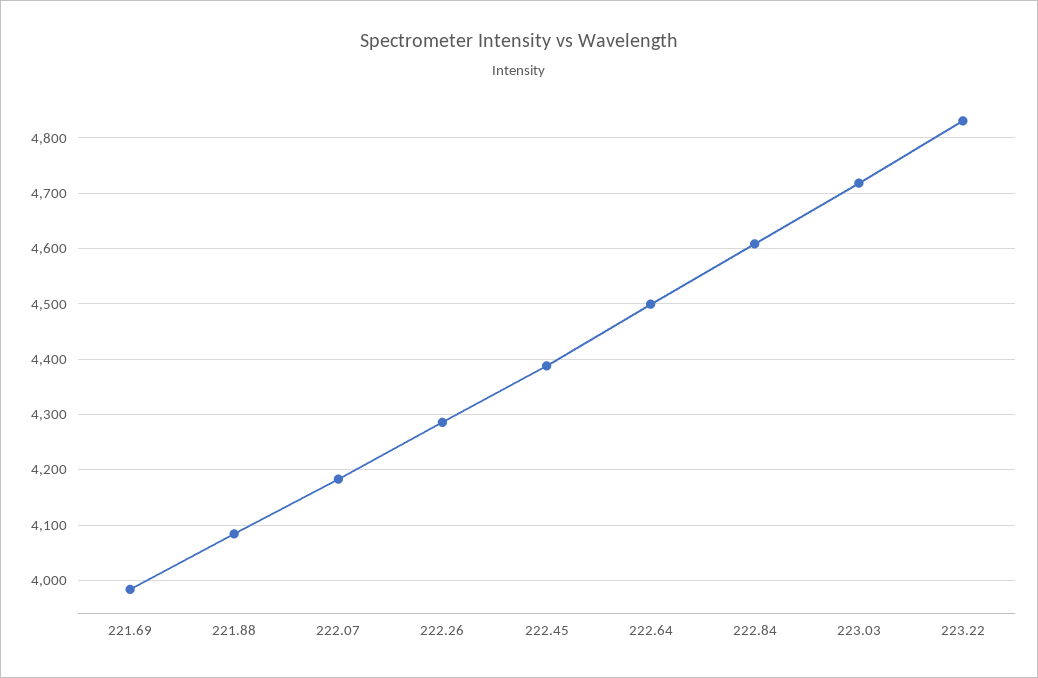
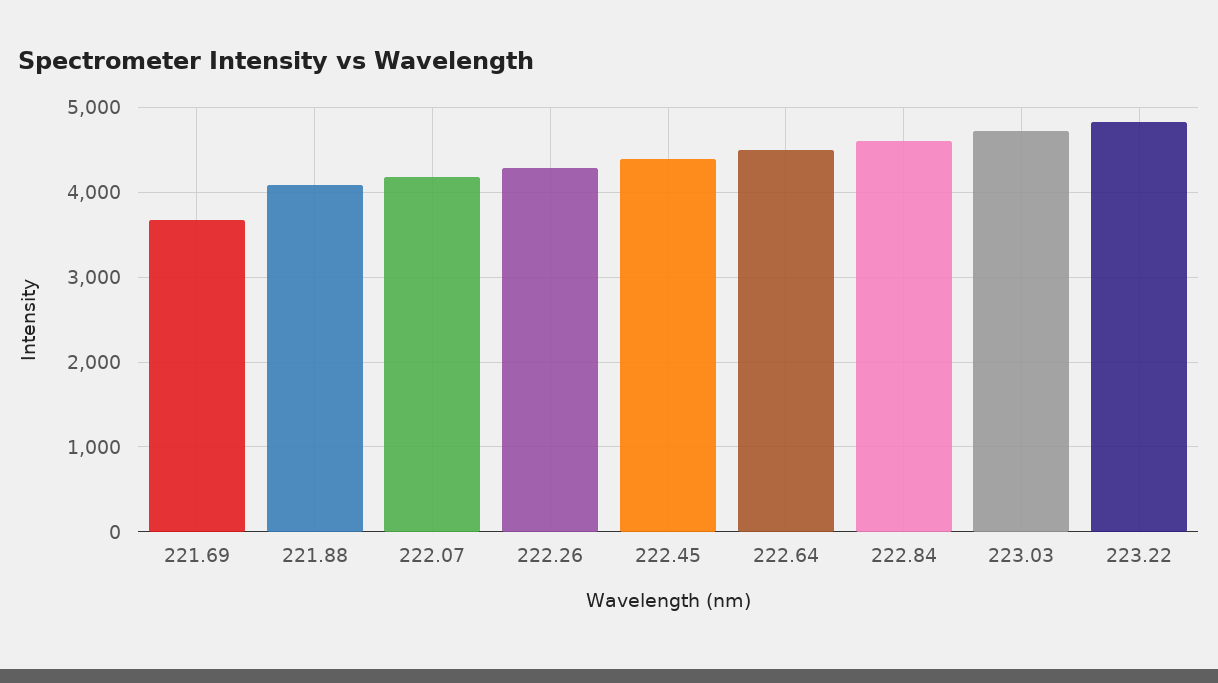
  {
-   "221.69": 3980,
+   "221.69": 3700,
    "221.88": 4080,
    "222.07": 4180,
    "222.26": 4280,
    "222.45": 4380,
    "222.64": 4500,
    "222.84": 4600,
    "223.03": 4720,
    "223.22": 4840
  }

